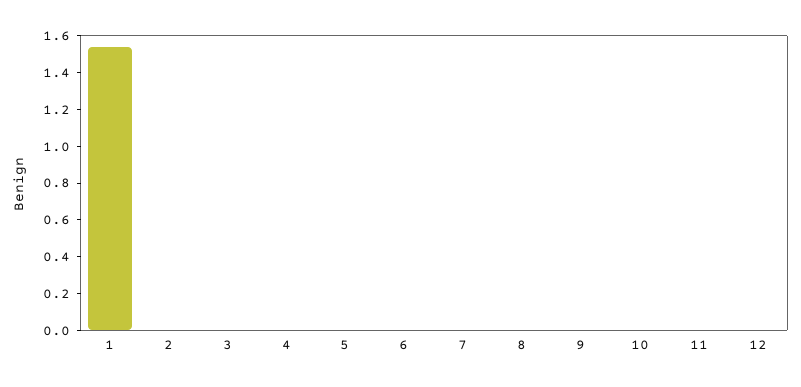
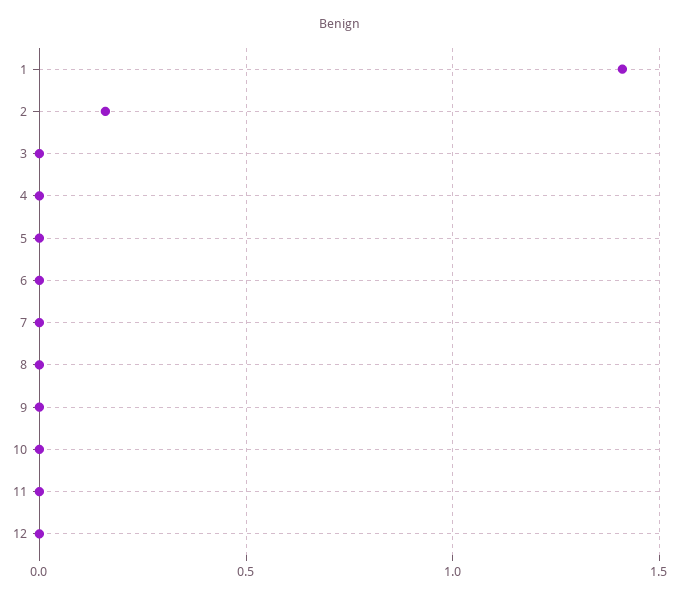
  {
-   "1": 1.55,
+   "1": 1.4,
-   "2": 0,
+   "2": 0.15,
    "3": 0,
    "4": 0,
    "5": 0,
    "6": 0,
    "7": 0,
    "8": 0,
    "9": 0,
    "10": 0,
    "11": 0,
    "12": 0
  }

